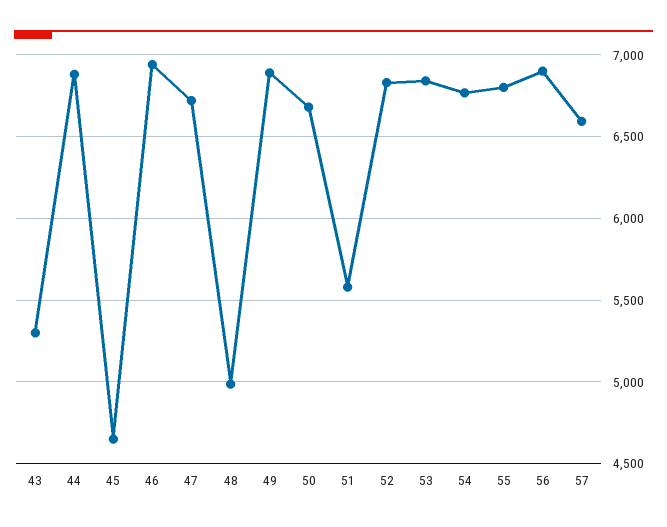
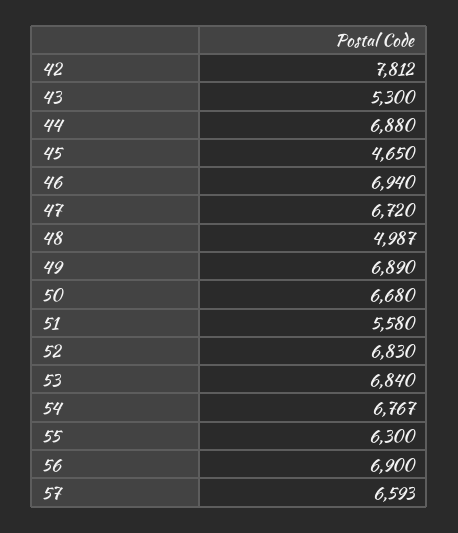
  {
    "43": 5300,
    "44": 6880,
    "45": 4650,
    "46": 6940,
    "47": 6720,
    "48": 4987,
    "49": 6890,
    "50": 6680,
    "51": 5580,
    "52": 6830,
    "53": 6840,
    "54": 6767,
-   "55": 6800,
+   "55": 6300,
    "56": 6900,
-   "57": 6593
+   "57": 6593,
+   "42": 7812
  }

